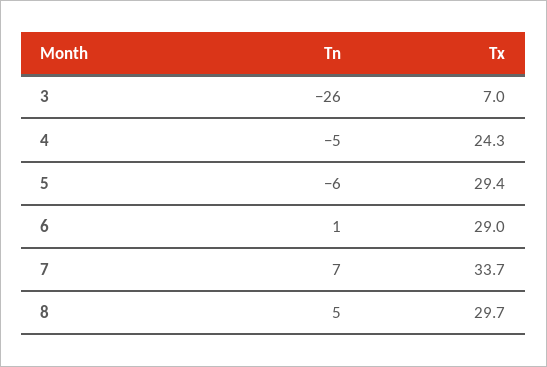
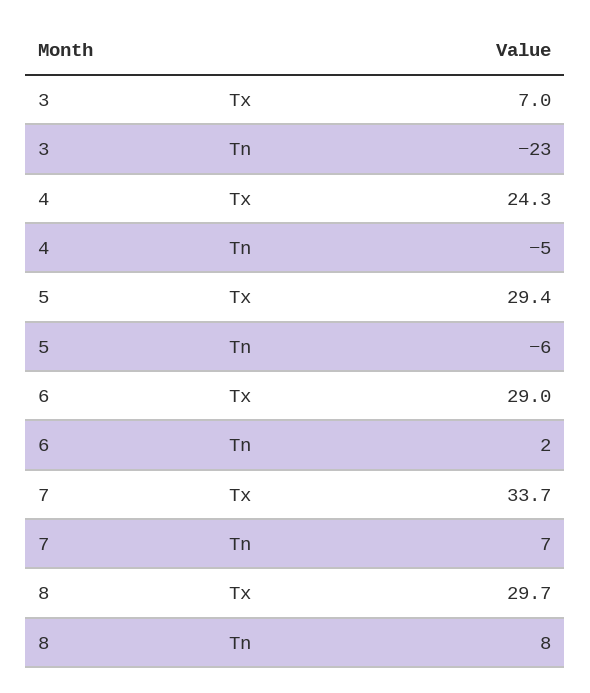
  {
    "Tn": {
-     "3": -26,
+     "3": -23,
      "4": -5,
      "5": -6,
-     "6": 1,
+     "6": 2,
      "7": 7,
-     "8": 5
+     "8": 8
    },
    "Tx": {
      "3": 7,
      "4": 24.3,
      "5": 29.4,
      "6": 29,
      "7": 33.7,
      "8": 29.7
    }
  }

